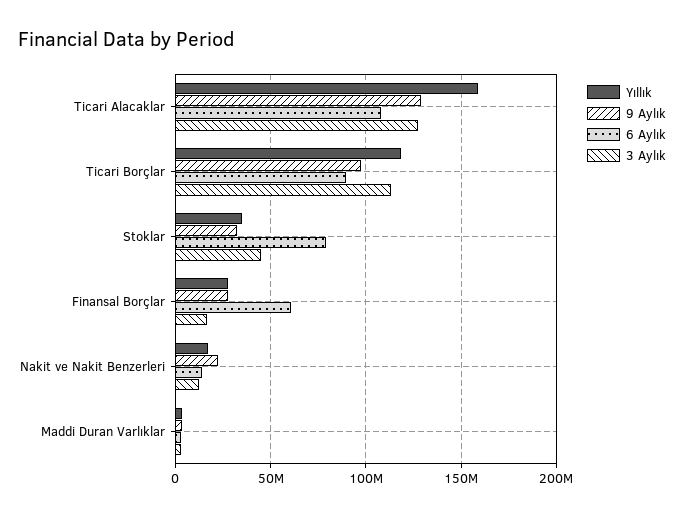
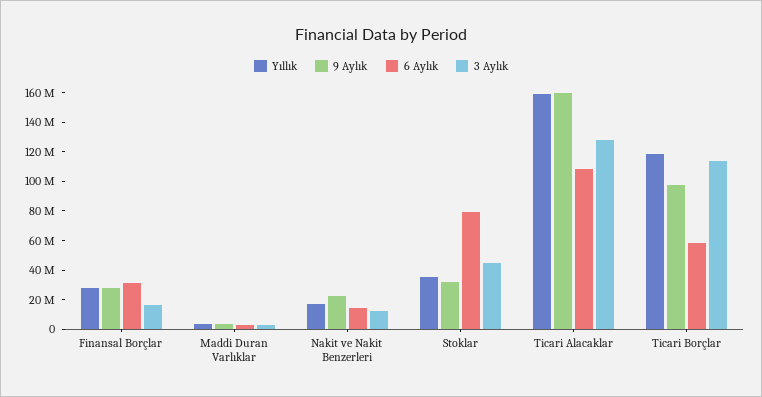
  {
    "Yıllık": {
      "Ticari Alacaklar": 160000000,
      "Ticari Borçlar": 120000000,
      "Stoklar": 35000000,
      "Finansal Borçlar": 30000000,
      "Nakit ve Nakit Benzerleri": 15000000,
      "Maddi Duran Varlıklar": 5000000
    },
    "9 Aylık": {
-     "Ticari Alacaklar": 130000000,
+     "Ticari Alacaklar": 160000000,
      "Ticari Borçlar": 100000000,
      "Stoklar": 30000000,
      "Finansal Borçlar": 30000000,
      "Nakit ve Nakit Benzerleri": 25000000,
      "Maddi Duran Varlıklar": 5000000
    },
    "6 Aylık": {
      "Ticari Alacaklar": 110000000,
-     "Ticari Borçlar": 90000000,
+     "Ticari Borçlar": 60000000,
      "Stoklar": 80000000,
-     "Finansal Borçlar": 60000000,
+     "Finansal Borçlar": 30000000,
      "Nakit ve Nakit Benzerleri": 15000000,
      "Maddi Duran Varlıklar": 5000000
    },
    "3 Aylık": {
      "Ticari Alacaklar": 130000000,
      "Ticari Borçlar": 115000000,
      "Stoklar": 45000000,
      "Finansal Borçlar": 15000000,
      "Nakit ve Nakit Benzerleri": 10000000,
      "Maddi Duran Varlıklar": 5000000
    }
  }

